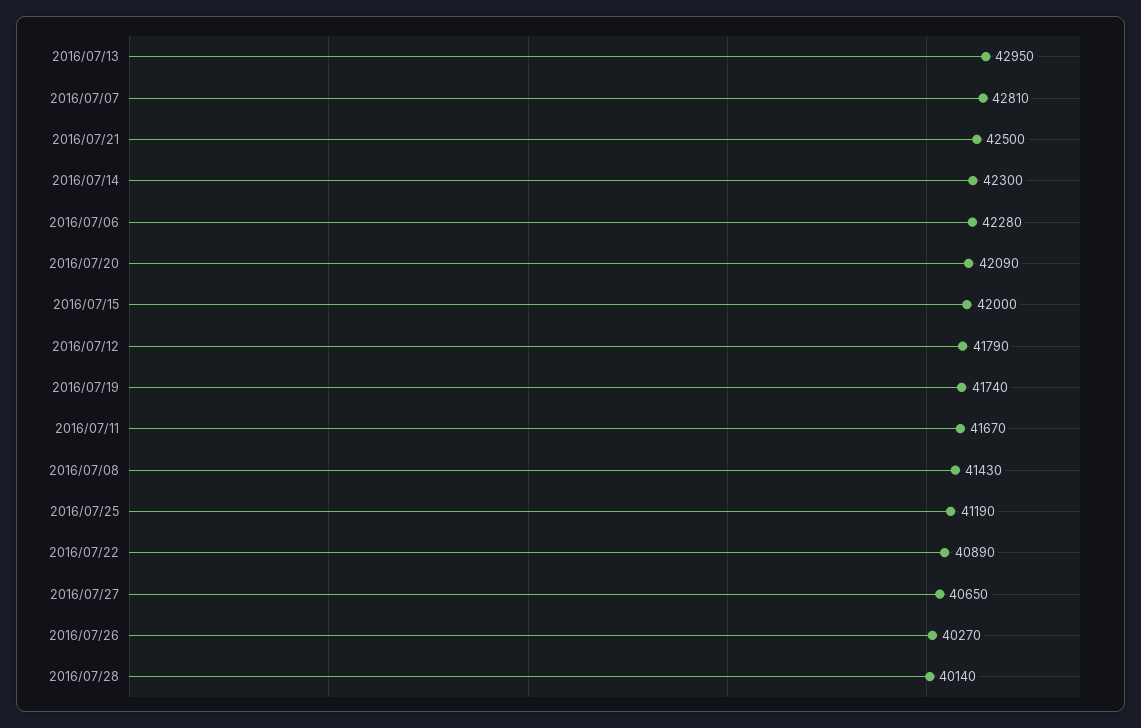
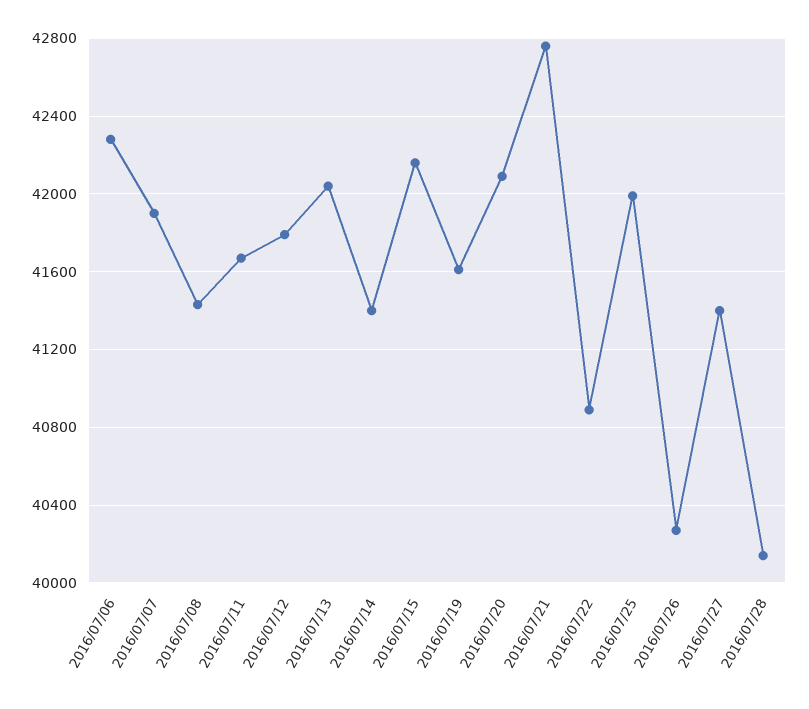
  {
-   "2016/07/13": 42950,
+   "2016/07/13": 42050,
-   "2016/07/07": 42810,
+   "2016/07/07": 41900,
-   "2016/07/21": 42500,
+   "2016/07/21": 42750,
-   "2016/07/14": 42300,
+   "2016/07/14": 41400,
    "2016/07/06": 42280,
    "2016/07/20": 42090,
-   "2016/07/15": 42000,
+   "2016/07/15": 42150,
    "2016/07/12": 41790,
-   "2016/07/19": 41740,
+   "2016/07/19": 41600,
    "2016/07/11": 41670,
    "2016/07/08": 41430,
-   "2016/07/25": 41190,
+   "2016/07/25": 42000,
    "2016/07/22": 40890,
-   "2016/07/27": 40650,
+   "2016/07/27": 41400,
    "2016/07/26": 40270,
    "2016/07/28": 40140
  }

